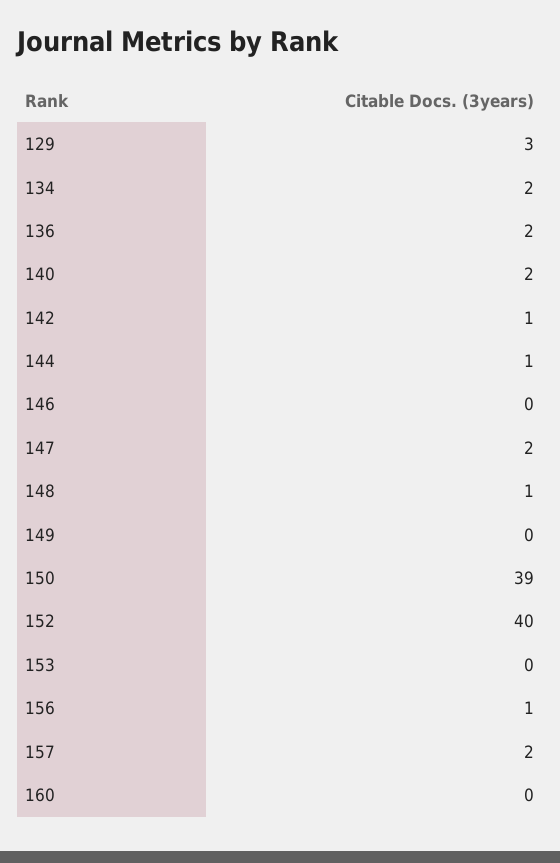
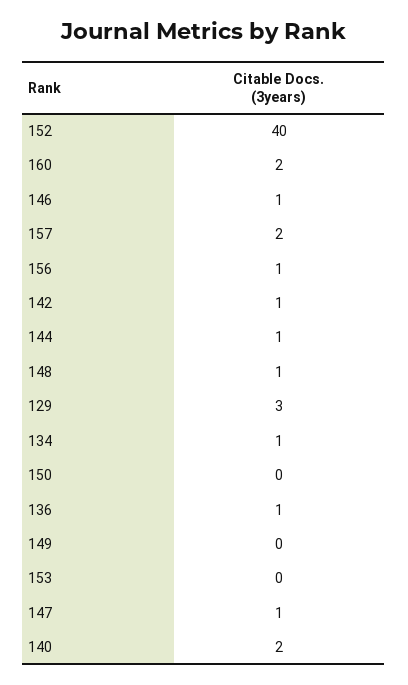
  {
    "129": 3,
-   "134": 2,
+   "134": 1,
-   "136": 2,
+   "136": 1,
    "140": 2,
    "142": 1,
    "144": 1,
-   "146": 0,
+   "146": 1,
-   "147": 2,
+   "147": 1,
    "148": 1,
    "149": 0,
-   "150": 39,
+   "150": 0,
    "152": 40,
    "153": 0,
    "156": 1,
    "157": 2,
-   "160": 0
+   "160": 2
  }

